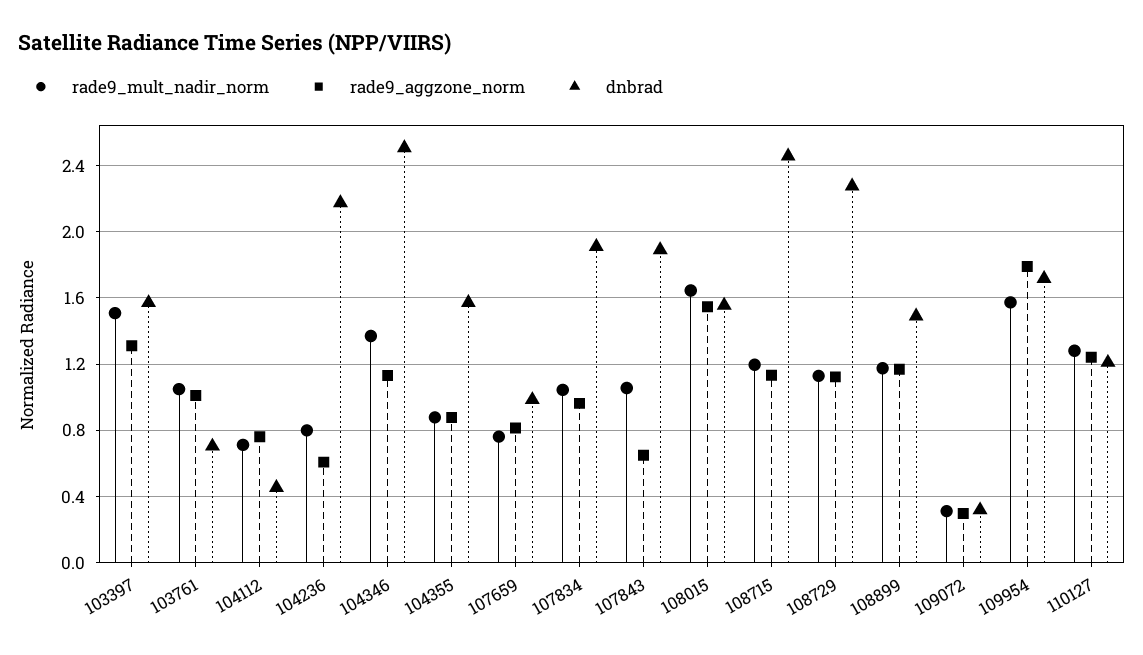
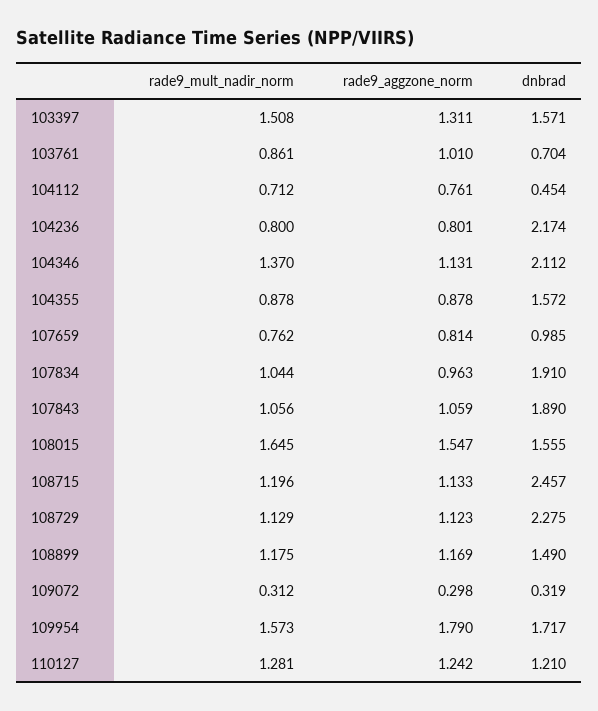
  {
    "rade9_mult_nadir_norm": {
      "103397": 1.508,
-     "103761": 1.05,
+     "103761": 0.861,
      "104112": 0.712,
      "104236": 0.8,
      "104346": 1.37,
      "104355": 0.878,
      "107659": 0.762,
      "107834": 1.044,
      "107843": 1.056,
      "108015": 1.645,
      "108715": 1.196,
      "108729": 1.129,
      "108899": 1.175,
      "109072": 0.312,
      "109954": 1.573,
      "110127": 1.281
    },
    "rade9_aggzone_norm": {
      "103397": 1.311,
      "103761": 1.01,
      "104112": 0.761,
-     "104236": 0.6,
+     "104236": 0.801,
      "104346": 1.131,
      "104355": 0.878,
      "107659": 0.814,
      "107834": 0.963,
-     "107843": 0.65,
+     "107843": 1.059,
      "108015": 1.547,
      "108715": 1.133,
      "108729": 1.123,
      "108899": 1.169,
      "109072": 0.298,
      "109954": 1.79,
      "110127": 1.242
    },
    "dnbrad": {
      "103397": 1.571,
      "103761": 0.704,
      "104112": 0.454,
      "104236": 2.174,
-     "104346": 2.5,
+     "104346": 2.112,
      "104355": 1.572,
      "107659": 0.985,
      "107834": 1.91,
      "107843": 1.89,
      "108015": 1.555,
      "108715": 2.457,
      "108729": 2.275,
      "108899": 1.49,
      "109072": 0.319,
      "109954": 1.717,
      "110127": 1.21
    }
  }

